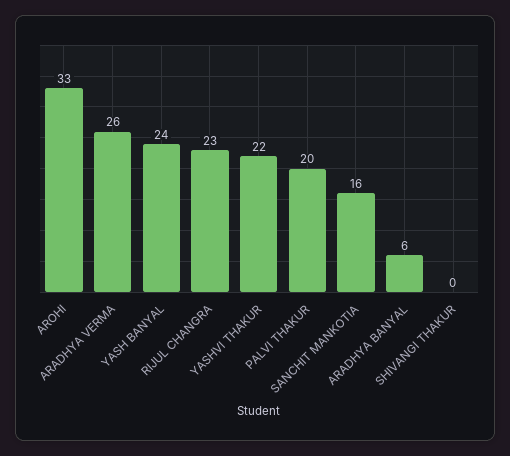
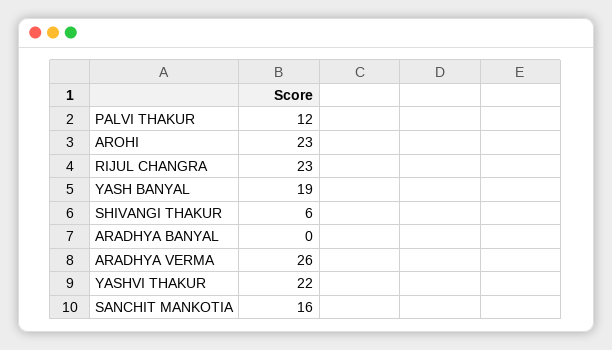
  {
-   "AROHI": 33,
+   "AROHI": 23,
    "ARADHYA VERMA": 26,
-   "YASH BANYAL": 24,
+   "YASH BANYAL": 19,
    "RIJUL CHANGRA": 23,
    "YASHVI THAKUR": 22,
-   "PALVI THAKUR": 20,
+   "PALVI THAKUR": 12,
    "SANCHIT MANKOTIA": 16,
-   "ARADHYA BANYAL": 6,
+   "ARADHYA BANYAL": 0,
-   "SHIVANGI THAKUR": 0
+   "SHIVANGI THAKUR": 6
  }

